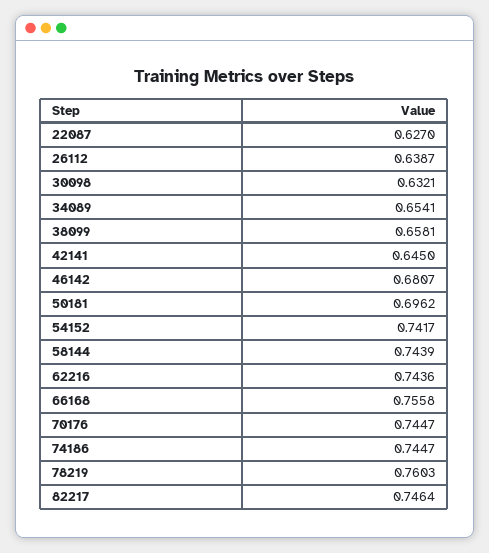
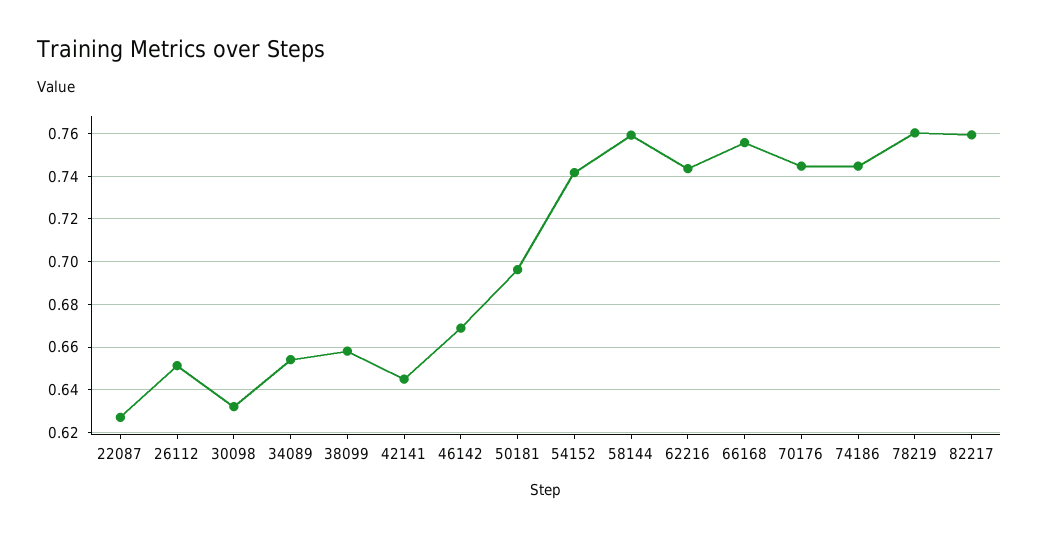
  {
    "22087": 0.627,
-   "26112": 0.6387,
+   "26112": 0.65,
    "30098": 0.6321,
    "34089": 0.6541,
    "38099": 0.6581,
    "42141": 0.645,
-   "46142": 0.6807,
+   "46142": 0.67,
    "50181": 0.6962,
    "54152": 0.7417,
-   "58144": 0.7439,
+   "58144": 0.76,
    "62216": 0.7436,
    "66168": 0.7558,
    "70176": 0.7447,
    "74186": 0.7447,
    "78219": 0.7603,
-   "82217": 0.7464
+   "82217": 0.76
  }

